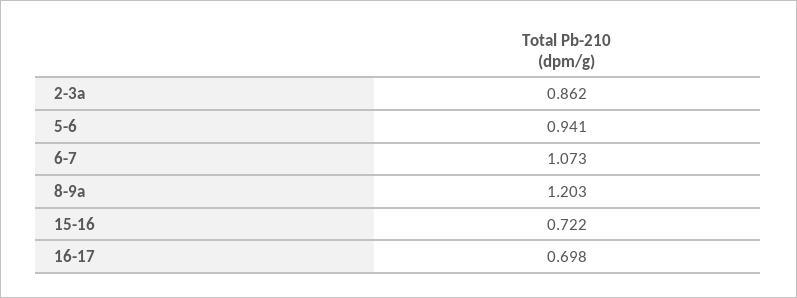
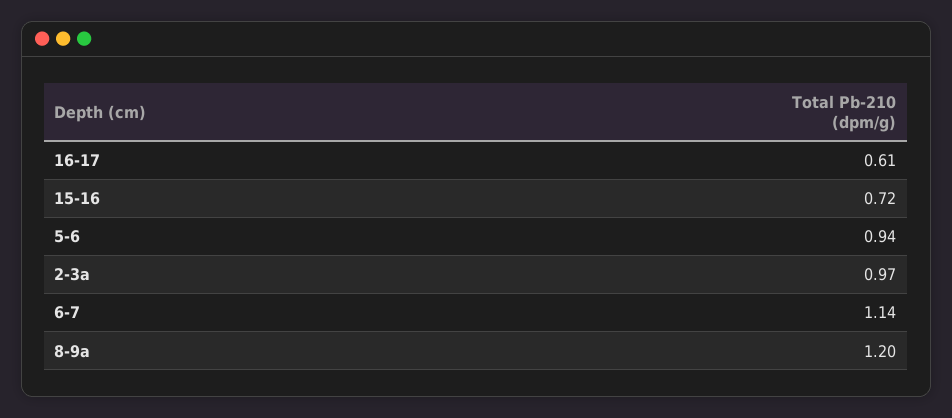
  {
-   "2-3a": 0.862,
+   "2-3a": 0.97,
    "5-6": 0.941,
-   "6-7": 1.073,
+   "6-7": 1.14,
    "8-9a": 1.203,
    "15-16": 0.722,
-   "16-17": 0.698
+   "16-17": 0.61
  }

